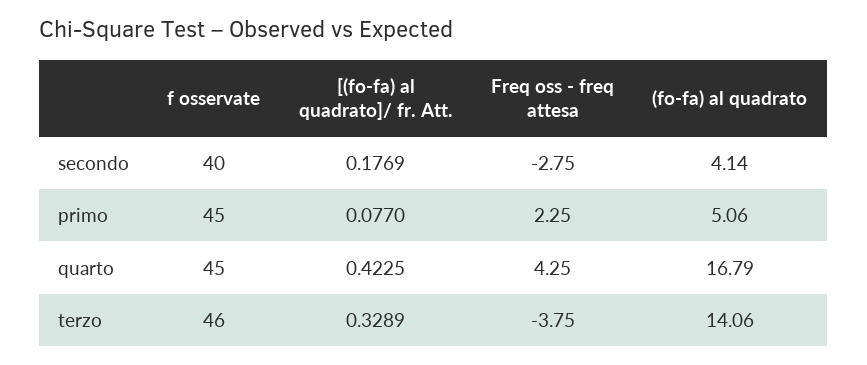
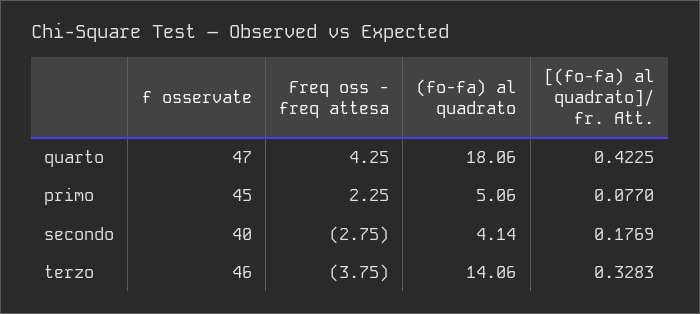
  {
    "f osservate": {
      "secondo": 40,
      "primo": 45,
-     "quarto": 45,
+     "quarto": 47,
      "terzo": 46
    },
    "[(fo-fa) al quadrato]/ fr. Att.": {
      "secondo": 0.1769,
      "primo": 0.077,
      "quarto": 0.4225,
-     "terzo": 0.3289
+     "terzo": 0.3283
    },
    "Freq oss - freq attesa": {
      "secondo": -2.75,
      "primo": 2.25,
      "quarto": 4.25,
      "terzo": -3.75
    },
    "(fo-fa) al quadrato": {
      "secondo": 4.14,
      "primo": 5.06,
-     "quarto": 16.79,
+     "quarto": 18.06,
      "terzo": 14.06
    }
  }

